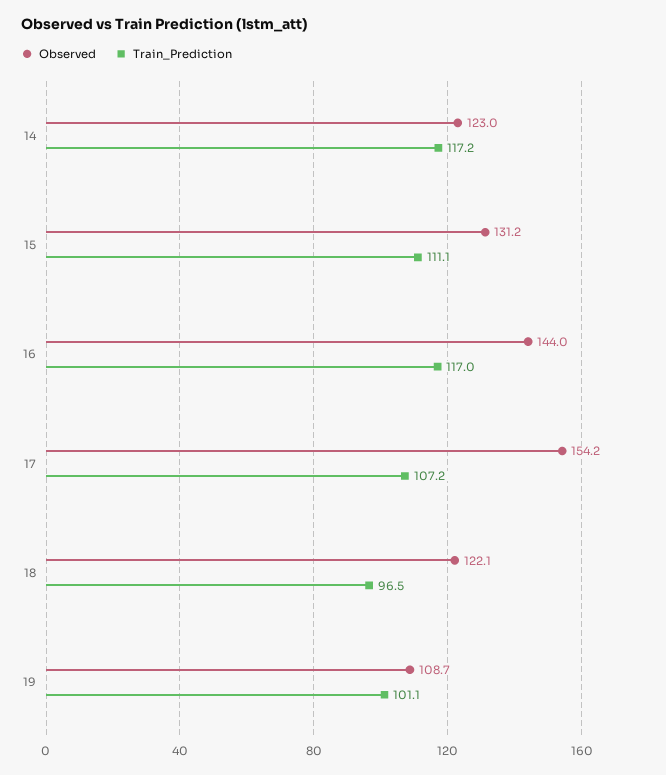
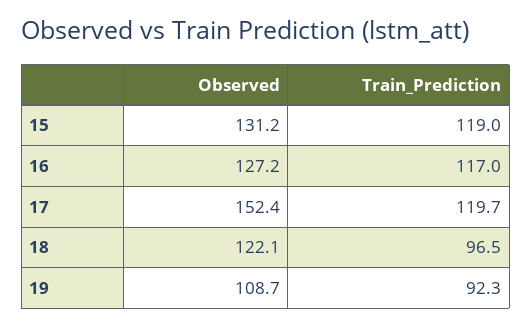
  {
    "Observed": {
-     "14": 123,
      "15": 131.2,
-     "16": 144,
+     "16": 127.2,
-     "17": 154.2,
+     "17": 152.4,
      "18": 122.1,
      "19": 108.7
    },
    "Train_Prediction": {
-     "14": 117.2,
-     "15": 111.1,
+     "15": 119,
      "16": 117,
-     "17": 107.2,
+     "17": 119.7,
      "18": 96.5,
-     "19": 101.1
+     "19": 92.3
    }
  }

